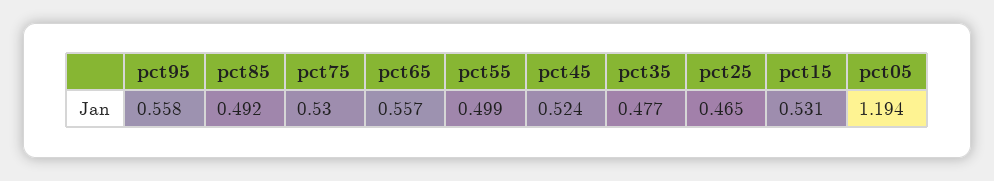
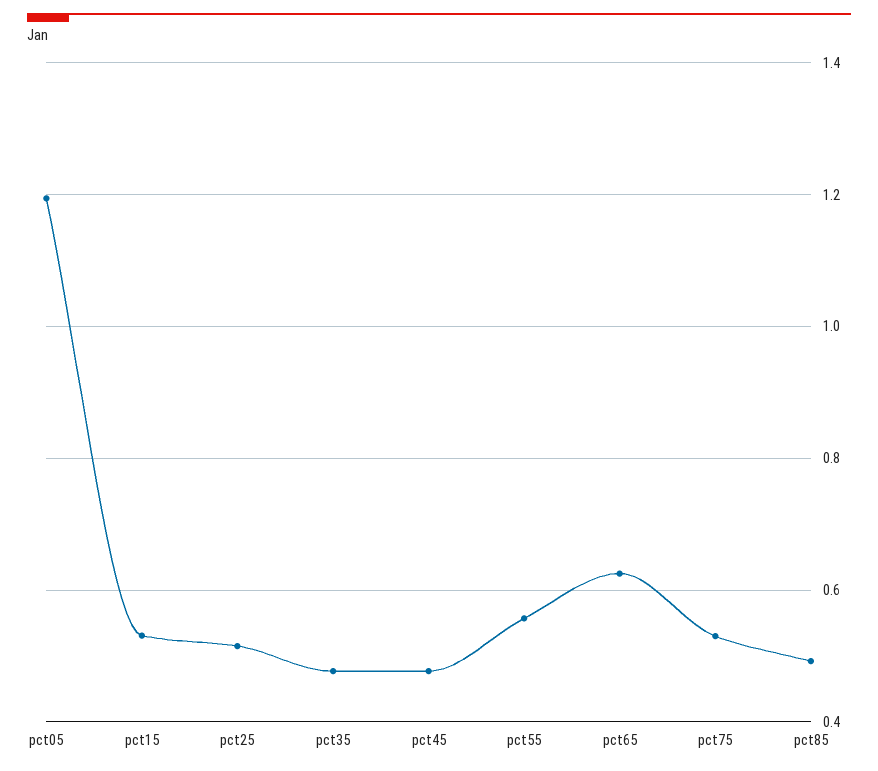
  {
-   "pct95": 0.558,
    "pct85": 0.492,
    "pct75": 0.53,
-   "pct65": 0.557,
+   "pct65": 0.62,
-   "pct55": 0.499,
+   "pct55": 0.56,
-   "pct45": 0.524,
+   "pct45": 0.48,
    "pct35": 0.477,
-   "pct25": 0.465,
+   "pct25": 0.52,
    "pct15": 0.531,
    "pct05": 1.194
  }

